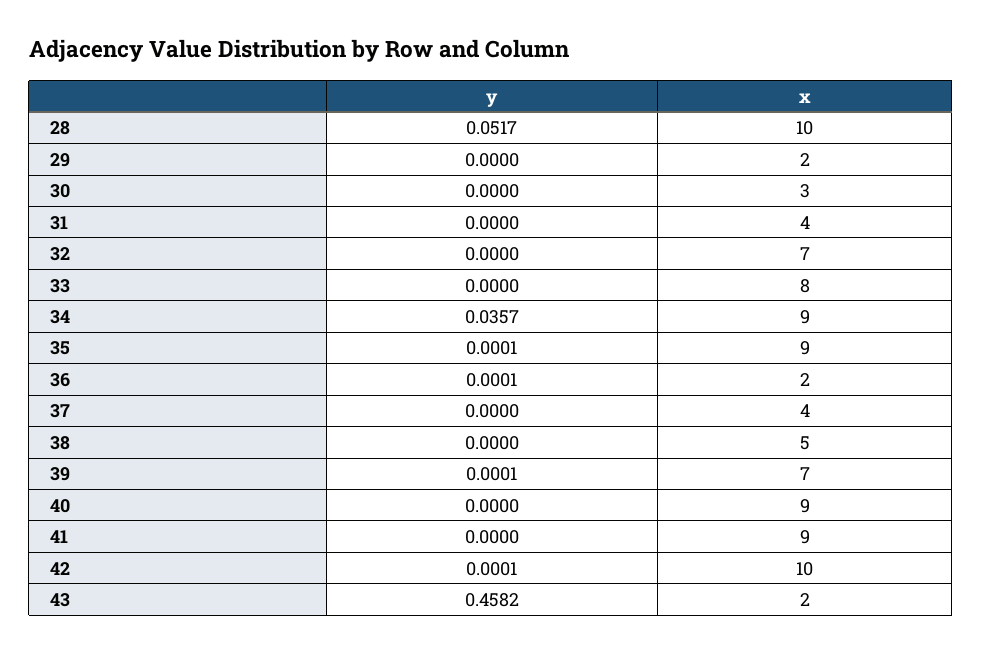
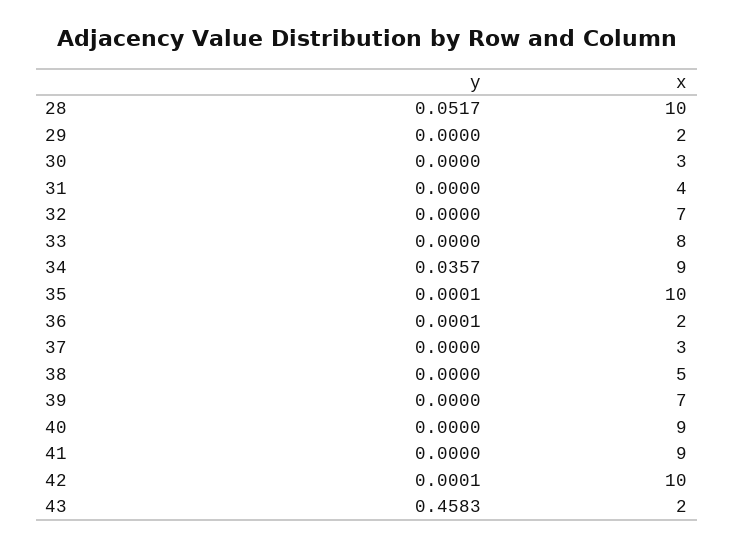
  {
    "y": {
      "28": 0.0517,
      "29": 0,
      "30": 0,
      "31": 0,
      "32": 0,
      "33": 0,
      "34": 0.0357,
      "35": 0.0001,
      "36": 0.0001,
      "37": 0,
      "38": 0,
-     "39": 0.0001,
+     "39": 0,
      "40": 0,
      "41": 0,
      "42": 0.0001,
-     "43": 0.4582
+     "43": 0.4583
    },
    "x": {
      "28": 10,
      "29": 2,
      "30": 3,
      "31": 4,
      "32": 7,
      "33": 8,
      "34": 9,
-     "35": 9,
+     "35": 10,
      "36": 2,
-     "37": 4,
+     "37": 3,
      "38": 5,
      "39": 7,
      "40": 9,
      "41": 9,
      "42": 10,
      "43": 2
    }
  }

